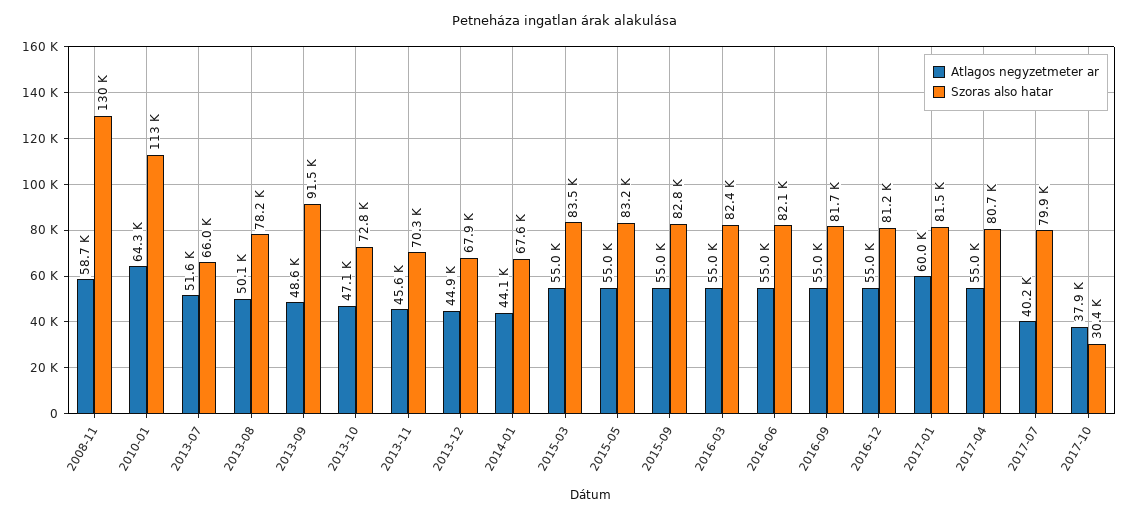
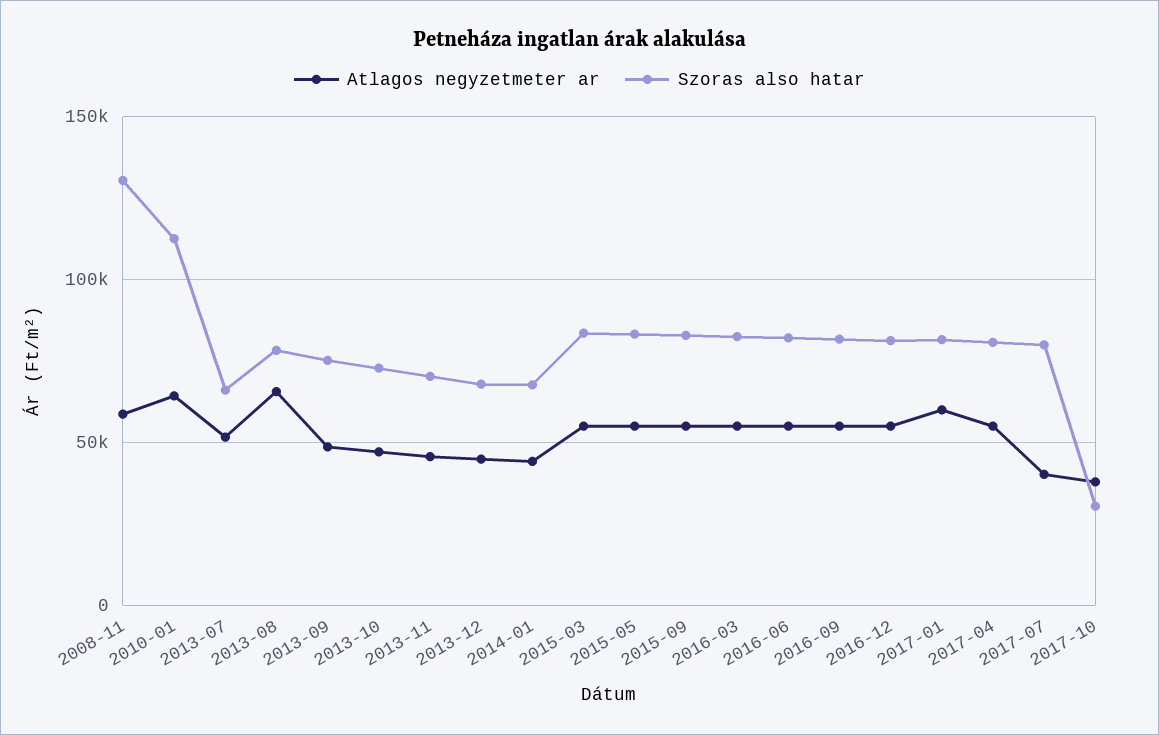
  {
    "Atlagos negyzetmeter ar": {
      "2008-11": 58700,
      "2010-01": 64300,
      "2013-07": 51600,
-     "2013-08": 50100,
+     "2013-08": 65000,
      "2013-09": 48600,
      "2013-10": 47100,
      "2013-11": 45600,
      "2013-12": 44900,
      "2014-01": 44100,
      "2015-03": 55000,
      "2015-05": 55000,
      "2015-09": 55000,
      "2016-03": 55000,
      "2016-06": 55000,
      "2016-09": 55000,
      "2016-12": 55000,
      "2017-01": 60000,
      "2017-04": 55000,
      "2017-07": 40200,
      "2017-10": 37900
    },
    "Szoras also hatar": {
      "2008-11": 130000,
      "2010-01": 113000,
      "2013-07": 66000,
      "2013-08": 78200,
-     "2013-09": 91500,
+     "2013-09": 75000,
      "2013-10": 72800,
      "2013-11": 70300,
      "2013-12": 67900,
      "2014-01": 67600,
      "2015-03": 83500,
      "2015-05": 83200,
      "2015-09": 82800,
      "2016-03": 82400,
      "2016-06": 82100,
      "2016-09": 81700,
      "2016-12": 81200,
      "2017-01": 81500,
      "2017-04": 80700,
      "2017-07": 79900,
      "2017-10": 30400
    }
  }

